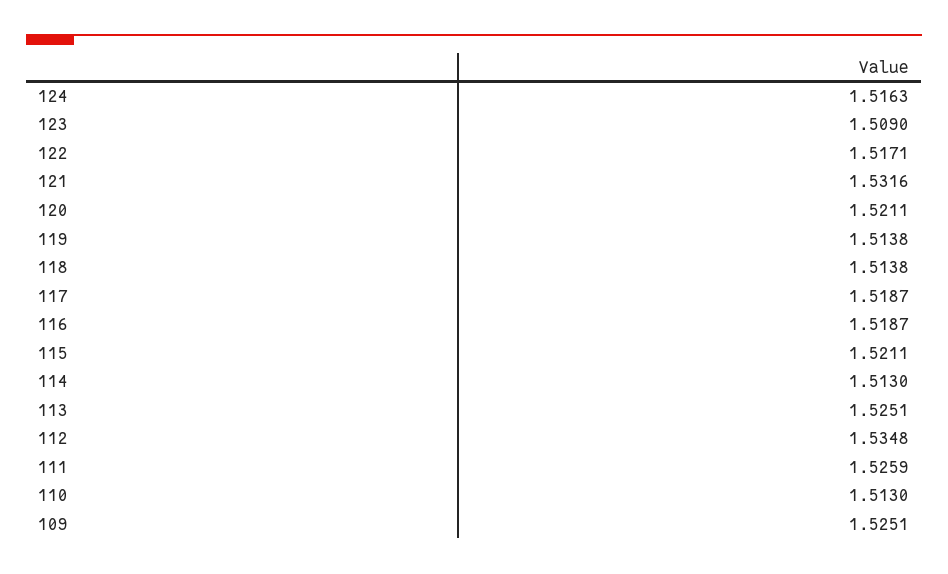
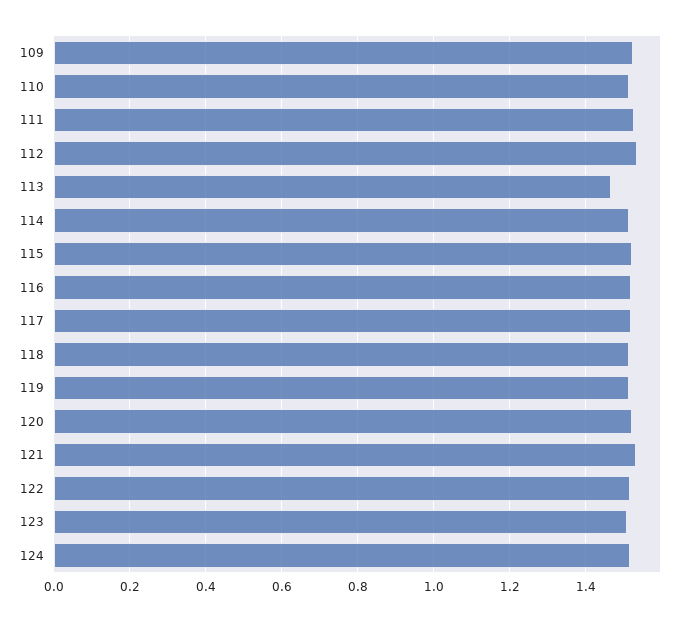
  {
    "124": 1.5163,
    "123": 1.509,
    "122": 1.5171,
    "121": 1.5316,
    "120": 1.5211,
    "119": 1.5138,
    "118": 1.5138,
    "117": 1.5187,
    "116": 1.5187,
    "115": 1.5211,
    "114": 1.513,
-   "113": 1.5251,
+   "113": 1.46,
    "112": 1.5348,
    "111": 1.5259,
    "110": 1.513,
    "109": 1.5251
  }

